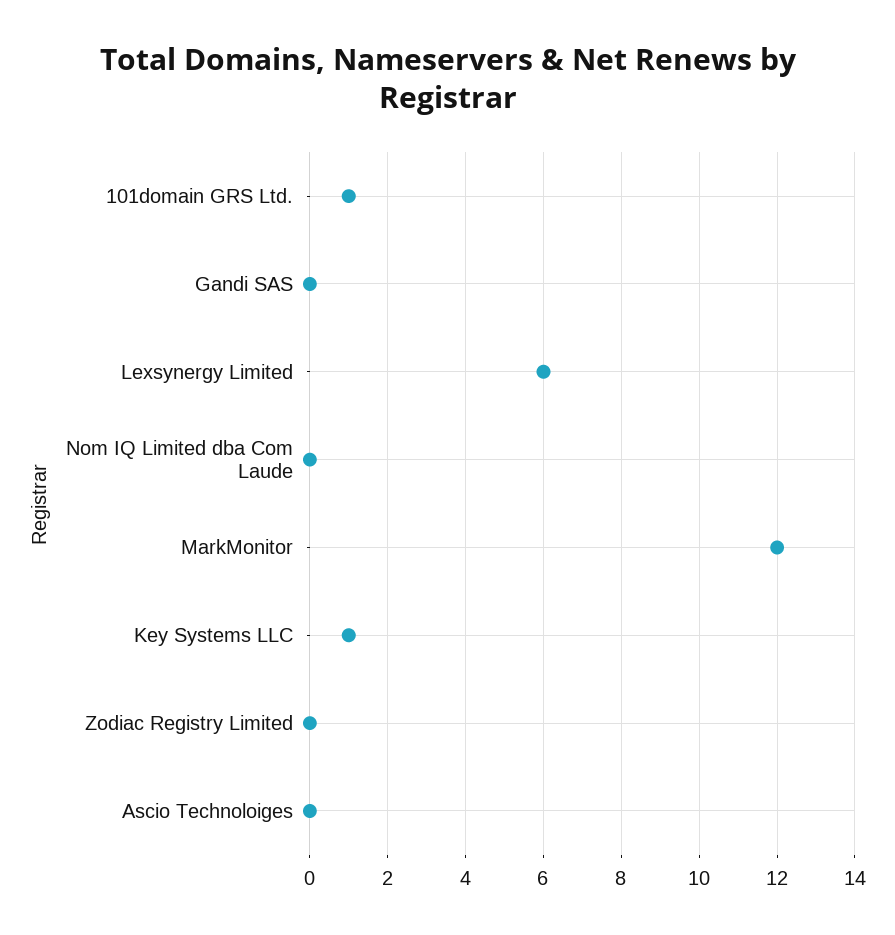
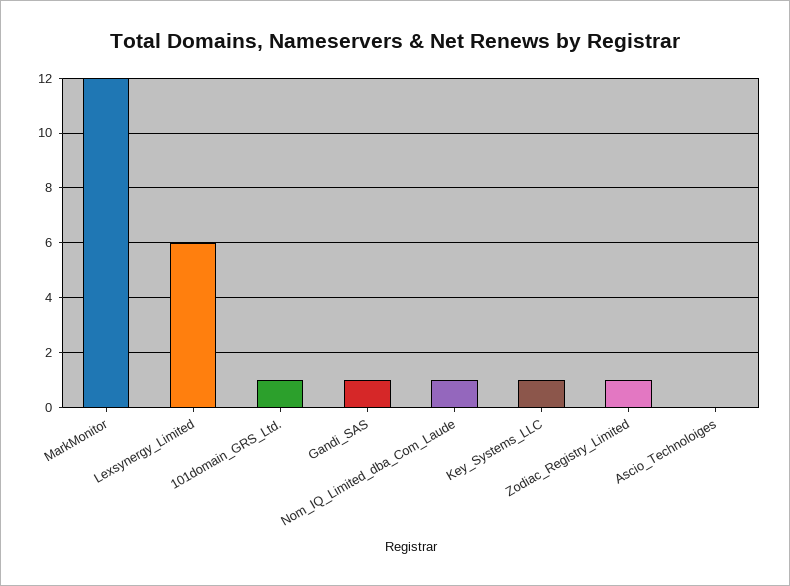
  {
    "101domain GRS Ltd.": 1,
-   "Gandi SAS": 0,
+   "Gandi SAS": 1,
    "Lexsynergy Limited": 6,
-   "Nom IQ Limited dba Com Laude": 0,
+   "Nom IQ Limited dba Com Laude": 1,
    "MarkMonitor": 12,
    "Key Systems LLC": 1,
-   "Zodiac Registry Limited": 0,
+   "Zodiac Registry Limited": 1,
    "Ascio Technoloiges": 0
  }

